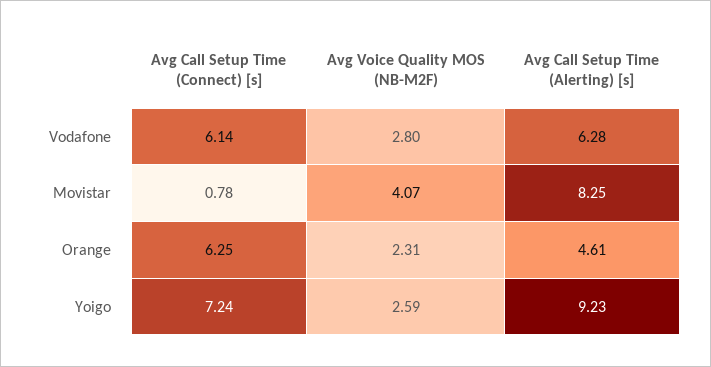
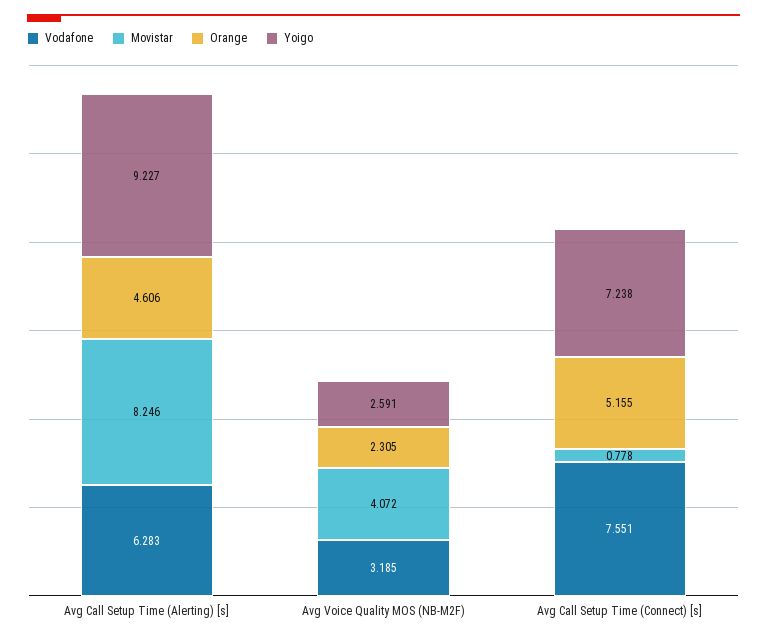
  {
    "Vodafone": {
-     "Avg Call Setup Time (Connect) [s]": 6.14,
+     "Avg Call Setup Time (Connect) [s]": 7.551,
-     "Avg Voice Quality MOS (NB-M2F)": 2.8,
+     "Avg Voice Quality MOS (NB-M2F)": 3.185,
      "Avg Call Setup Time (Alerting) [s]": 6.283
    },
    "Movistar": {
      "Avg Call Setup Time (Connect) [s]": 0.778,
      "Avg Voice Quality MOS (NB-M2F)": 4.072,
      "Avg Call Setup Time (Alerting) [s]": 8.246
    },
    "Orange": {
-     "Avg Call Setup Time (Connect) [s]": 6.25,
+     "Avg Call Setup Time (Connect) [s]": 5.155,
      "Avg Voice Quality MOS (NB-M2F)": 2.305,
      "Avg Call Setup Time (Alerting) [s]": 4.606
    },
    "Yoigo": {
      "Avg Call Setup Time (Connect) [s]": 7.238,
      "Avg Voice Quality MOS (NB-M2F)": 2.591,
      "Avg Call Setup Time (Alerting) [s]": 9.227
    }
  }

